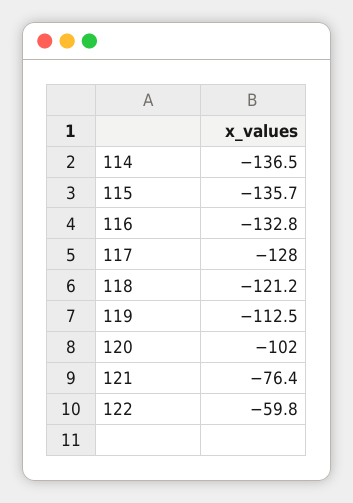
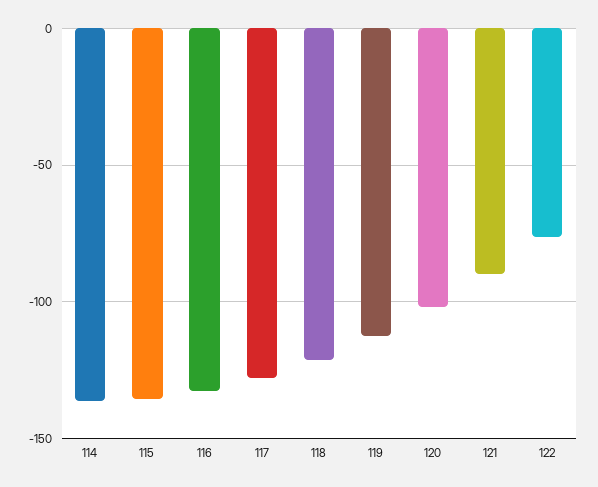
  {
    "114": -136.5,
    "115": -135.7,
    "116": -132.8,
    "117": -128,
    "118": -121.2,
    "119": -112.5,
    "120": -102,
-   "121": -76.4,
+   "121": -90,
-   "122": -59.8
+   "122": -75
  }

